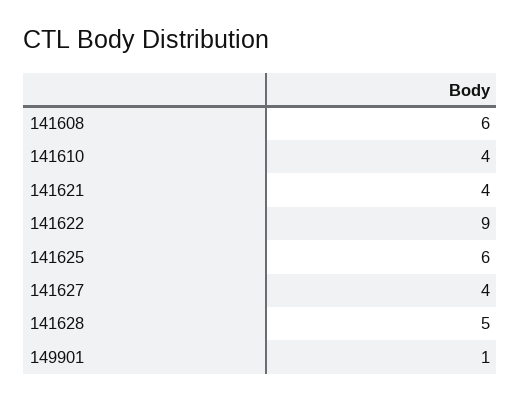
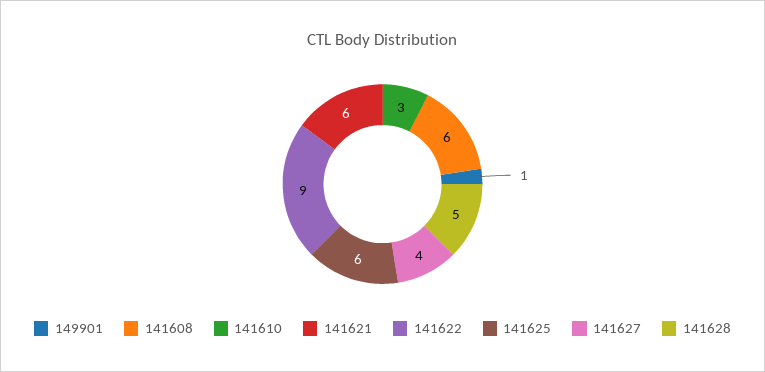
  {
    "141608": 6,
-   "141610": 4,
+   "141610": 3,
-   "141621": 4,
+   "141621": 6,
    "141622": 9,
    "141625": 6,
    "141627": 4,
    "141628": 5,
    "149901": 1
  }

